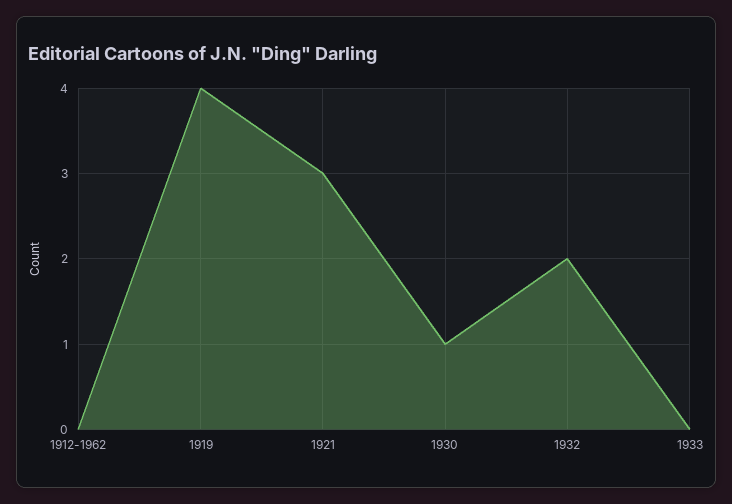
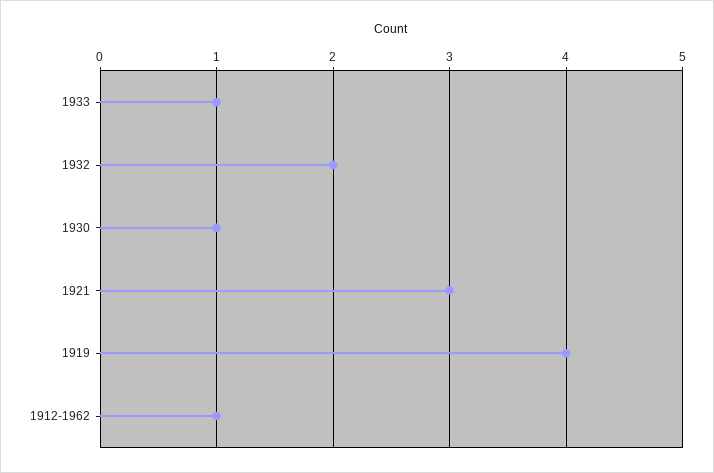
  {
-   "1912-1962": 0,
+   "1912-1962": 1,
    "1919": 4,
    "1921": 3,
    "1930": 1,
    "1932": 2,
-   "1933": 0
+   "1933": 1
  }

